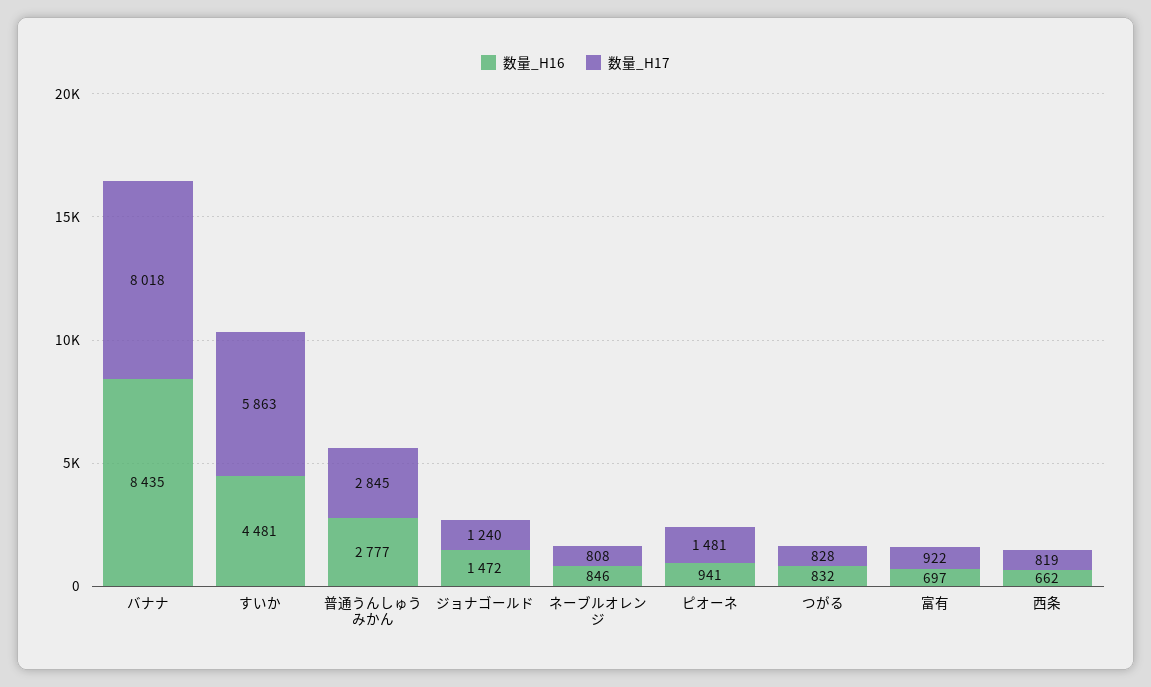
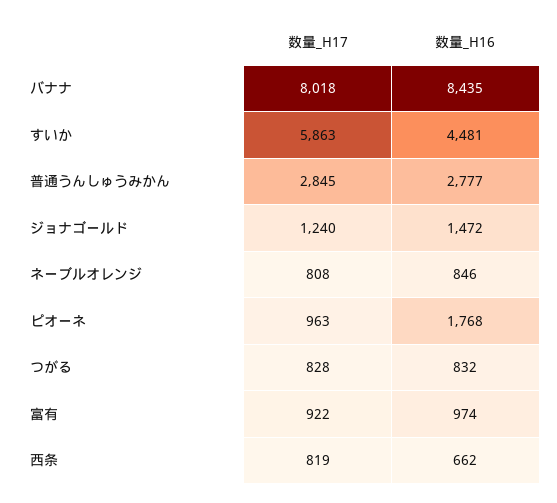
  {
    "数量_H16": {
      "バナナ": 8435,
      "すいか": 4481,
      "普通うんしゅうみかん": 2777,
      "ジョナゴールド": 1472,
      "ネーブルオレンジ": 846,
-     "ピオーネ": 941,
+     "ピオーネ": 1768,
      "つがる": 832,
-     "富有": 697,
+     "富有": 974,
      "西条": 662
    },
    "数量_H17": {
      "バナナ": 8018,
      "すいか": 5863,
      "普通うんしゅうみかん": 2845,
      "ジョナゴールド": 1240,
      "ネーブルオレンジ": 808,
-     "ピオーネ": 1481,
+     "ピオーネ": 963,
      "つがる": 828,
      "富有": 922,
      "西条": 819
    }
  }

